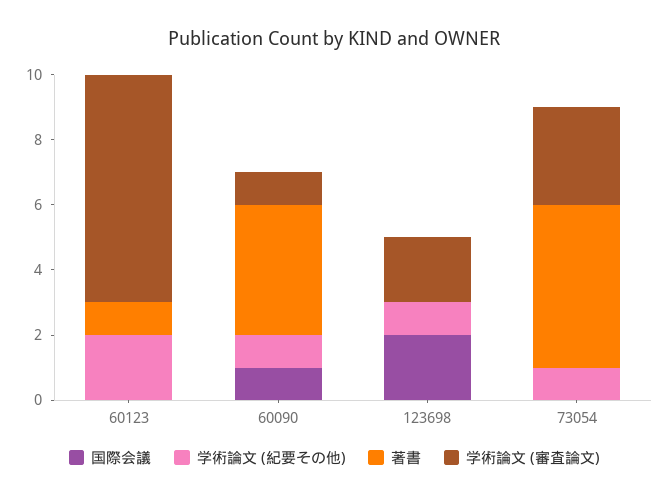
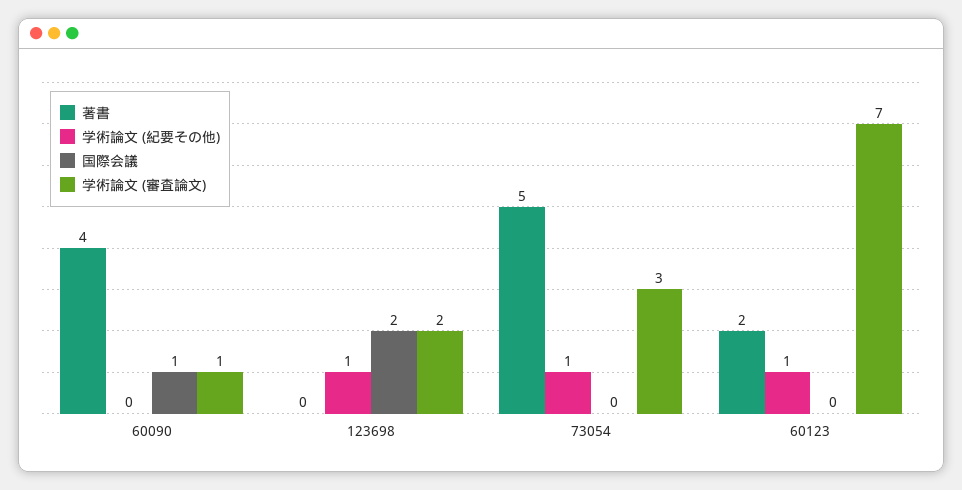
  {
    "国際会議": {
      "60123": 0,
      "60090": 1,
      "123698": 2,
      "73054": 0
    },
    "学術論文 (紀要その他)": {
-     "60123": 2,
+     "60123": 1,
-     "60090": 1,
+     "60090": 0,
      "123698": 1,
      "73054": 1
    },
    "著書": {
-     "60123": 1,
+     "60123": 2,
      "60090": 4,
      "123698": 0,
      "73054": 5
    },
    "学術論文 (審査論文)": {
      "60123": 7,
      "60090": 1,
      "123698": 2,
      "73054": 3
    }
  }

